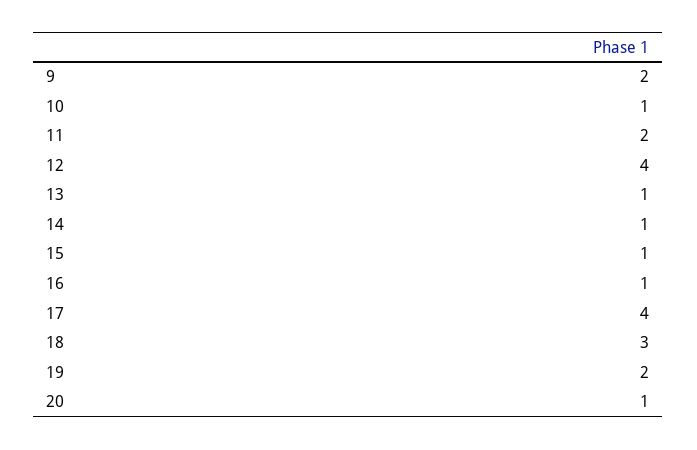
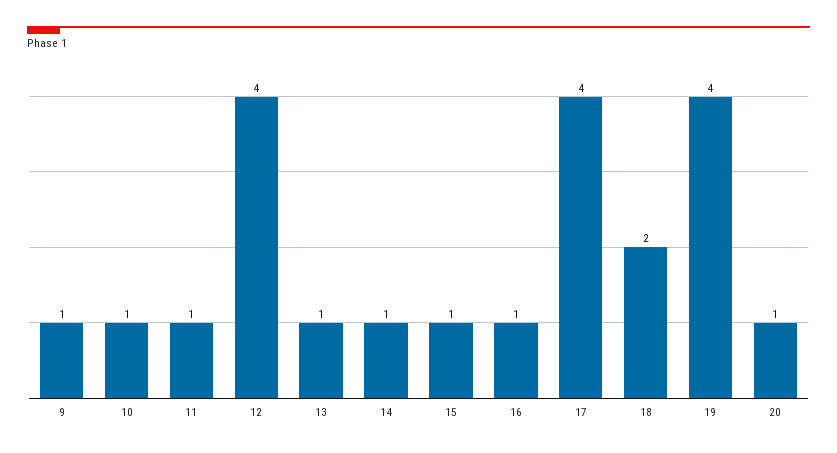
  {
-   "9": 2,
+   "9": 1,
    "10": 1,
-   "11": 2,
+   "11": 1,
    "12": 4,
    "13": 1,
    "14": 1,
    "15": 1,
    "16": 1,
    "17": 4,
-   "18": 3,
+   "18": 2,
-   "19": 2,
+   "19": 4,
    "20": 1
  }

